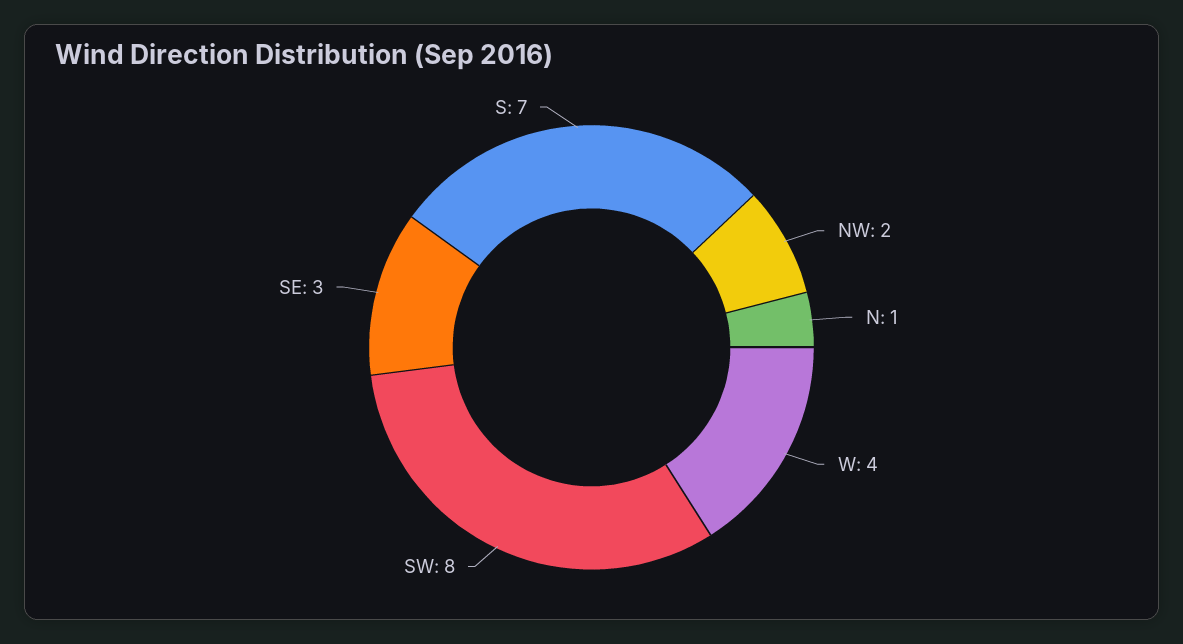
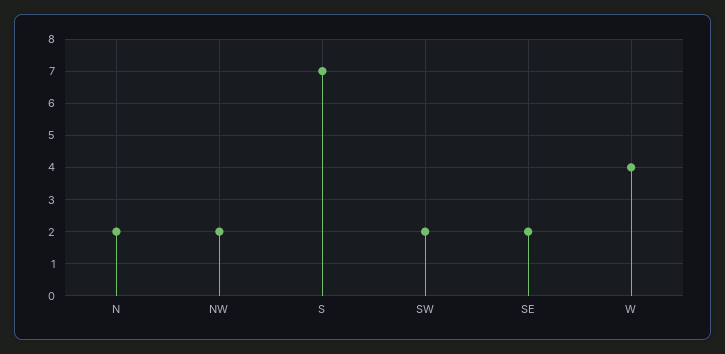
  {
    "NW": 2,
-   "N": 1,
+   "N": 2,
    "W": 4,
-   "SW": 8,
+   "SW": 2,
-   "SE": 3,
+   "SE": 2,
    "S": 7
  }

